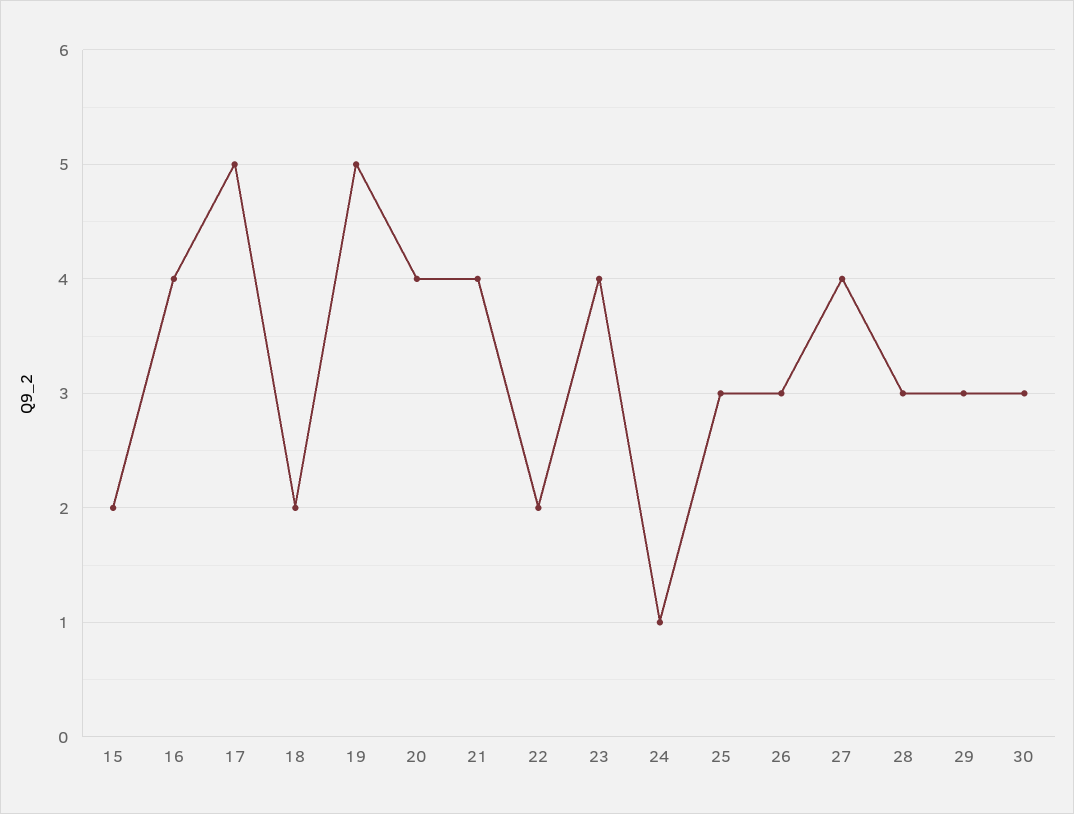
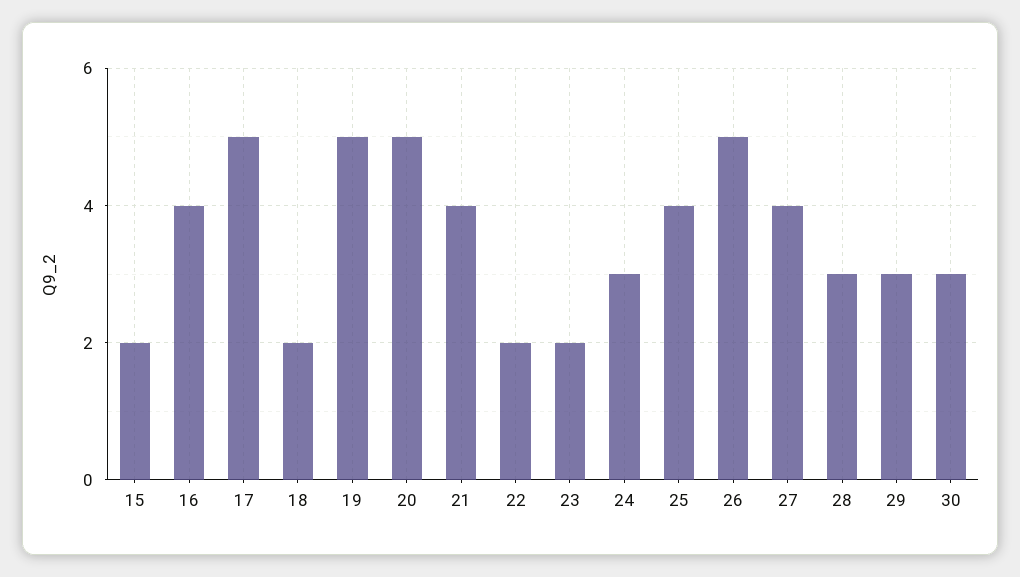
  {
    "15": 2,
    "16": 4,
    "17": 5,
    "18": 2,
    "19": 5,
-   "20": 4,
+   "20": 5,
    "21": 4,
    "22": 2,
-   "23": 4,
+   "23": 2,
-   "24": 1,
+   "24": 3,
-   "25": 3,
+   "25": 4,
-   "26": 3,
+   "26": 5,
    "27": 4,
    "28": 3,
    "29": 3,
    "30": 3
  }

